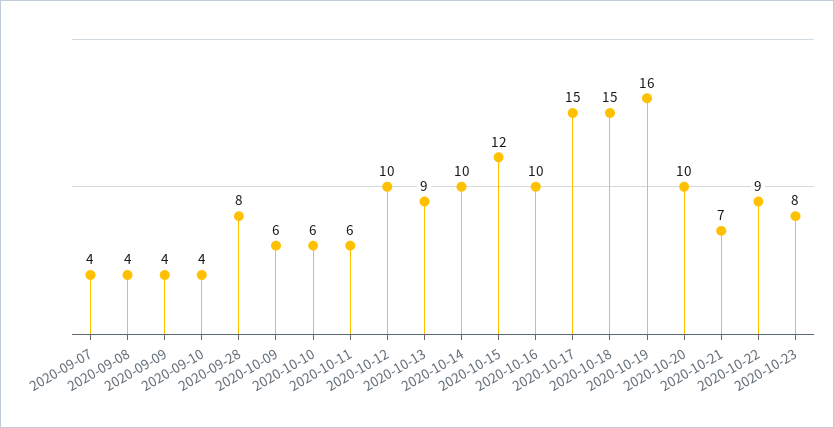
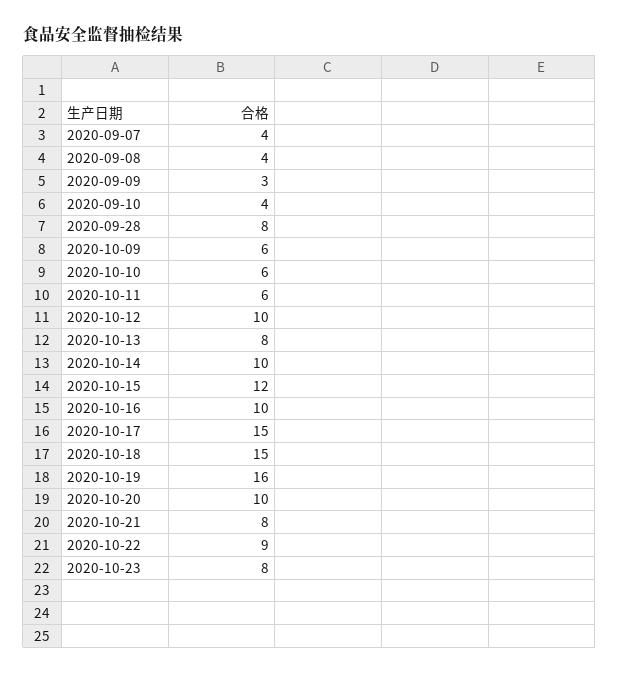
  {
    "2020-09-07": 4,
    "2020-09-08": 4,
-   "2020-09-09": 4,
+   "2020-09-09": 3,
    "2020-09-10": 4,
    "2020-09-28": 8,
    "2020-10-09": 6,
    "2020-10-10": 6,
    "2020-10-11": 6,
    "2020-10-12": 10,
-   "2020-10-13": 9,
+   "2020-10-13": 8,
    "2020-10-14": 10,
    "2020-10-15": 12,
    "2020-10-16": 10,
    "2020-10-17": 15,
    "2020-10-18": 15,
    "2020-10-19": 16,
    "2020-10-20": 10,
-   "2020-10-21": 7,
+   "2020-10-21": 8,
    "2020-10-22": 9,
    "2020-10-23": 8
  }

